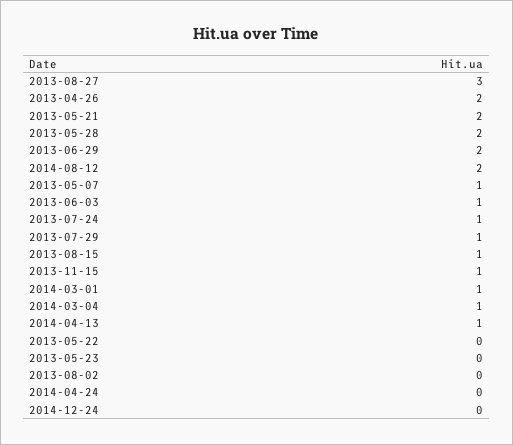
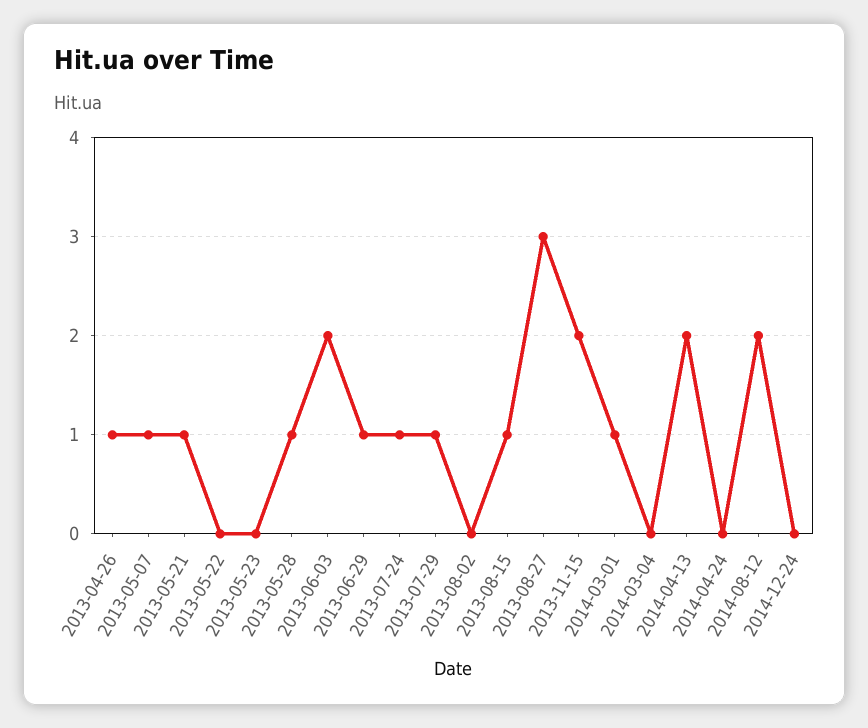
  {
    "2013-08-27": 3,
-   "2013-04-26": 2,
+   "2013-04-26": 1,
-   "2013-05-21": 2,
+   "2013-05-21": 1,
-   "2013-05-28": 2,
+   "2013-05-28": 1,
-   "2013-06-29": 2,
+   "2013-06-29": 1,
    "2014-08-12": 2,
    "2013-05-07": 1,
-   "2013-06-03": 1,
+   "2013-06-03": 2,
    "2013-07-24": 1,
    "2013-07-29": 1,
    "2013-08-15": 1,
-   "2013-11-15": 1,
+   "2013-11-15": 2,
    "2014-03-01": 1,
-   "2014-03-04": 1,
+   "2014-03-04": 0,
-   "2014-04-13": 1,
+   "2014-04-13": 2,
    "2013-05-22": 0,
    "2013-05-23": 0,
    "2013-08-02": 0,
    "2014-04-24": 0,
    "2014-12-24": 0
  }

